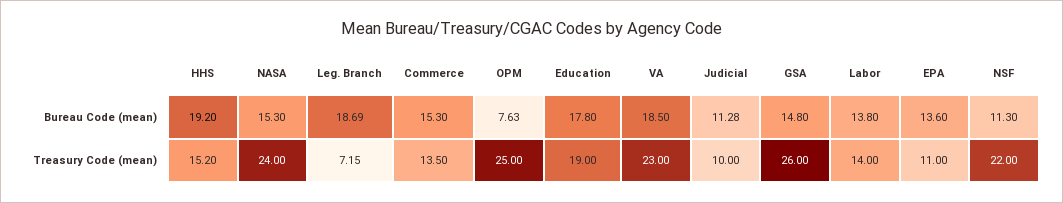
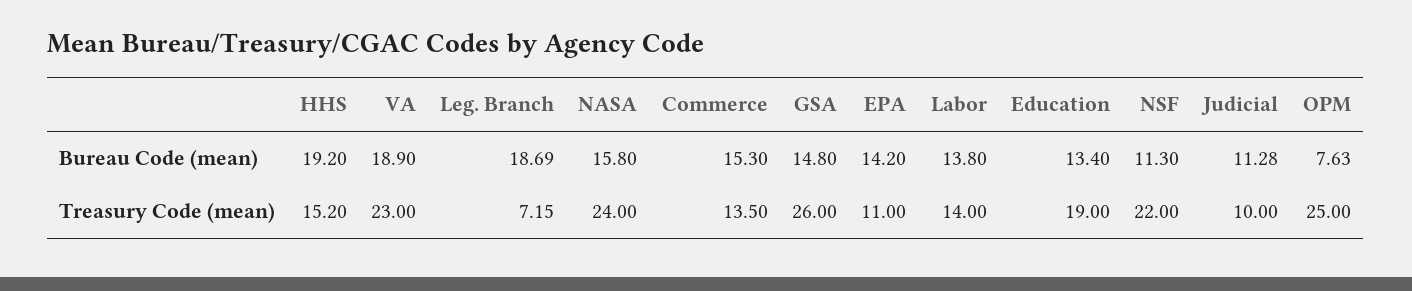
  {
    "HHS": {
      "Bureau Code (mean)": 19.2,
      "Treasury Code (mean)": 15.2
    },
    "NASA": {
-     "Bureau Code (mean)": 15.3,
+     "Bureau Code (mean)": 15.8,
      "Treasury Code (mean)": 24
    },
    "Leg. Branch": {
      "Bureau Code (mean)": 18.69,
      "Treasury Code (mean)": 7.15
    },
    "Commerce": {
      "Bureau Code (mean)": 15.3,
      "Treasury Code (mean)": 13.5
    },
    "OPM": {
      "Bureau Code (mean)": 7.63,
      "Treasury Code (mean)": 25
    },
    "Education": {
-     "Bureau Code (mean)": 17.8,
+     "Bureau Code (mean)": 13.4,
      "Treasury Code (mean)": 19
    },
    "VA": {
-     "Bureau Code (mean)": 18.5,
+     "Bureau Code (mean)": 18.9,
      "Treasury Code (mean)": 23
    },
    "Judicial": {
      "Bureau Code (mean)": 11.28,
      "Treasury Code (mean)": 10
    },
    "GSA": {
      "Bureau Code (mean)": 14.8,
      "Treasury Code (mean)": 26
    },
    "Labor": {
      "Bureau Code (mean)": 13.8,
      "Treasury Code (mean)": 14
    },
    "EPA": {
-     "Bureau Code (mean)": 13.6,
+     "Bureau Code (mean)": 14.2,
      "Treasury Code (mean)": 11
    },
    "NSF": {
      "Bureau Code (mean)": 11.3,
      "Treasury Code (mean)": 22
    }
  }

